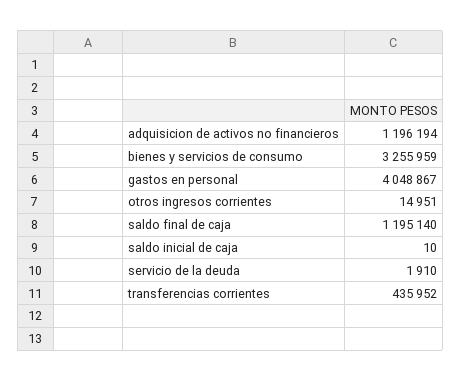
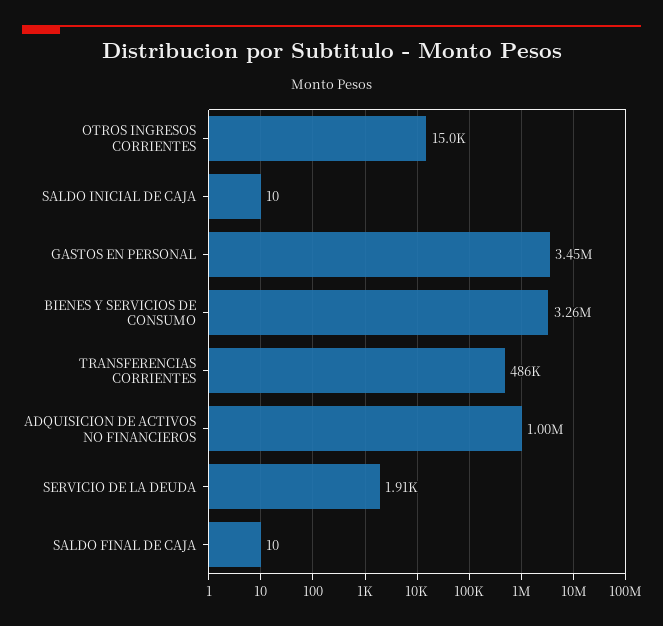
  {
-   "adquisicion de activos no financieros": 1196194,
+   "adquisicion de activos no financieros": 1000000,
    "bienes y servicios de consumo": 3255959,
-   "gastos en personal": 4048867,
+   "gastos en personal": 3450000,
    "otros ingresos corrientes": 14951,
-   "saldo final de caja": 1195140,
+   "saldo final de caja": 10,
    "saldo inicial de caja": 10,
    "servicio de la deuda": 1910,
-   "transferencias corrientes": 435952
+   "transferencias corrientes": 486000
  }

